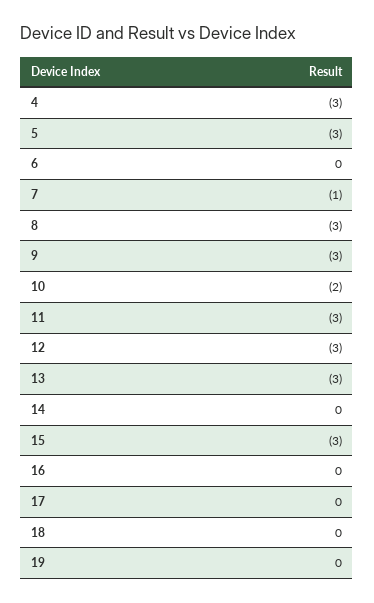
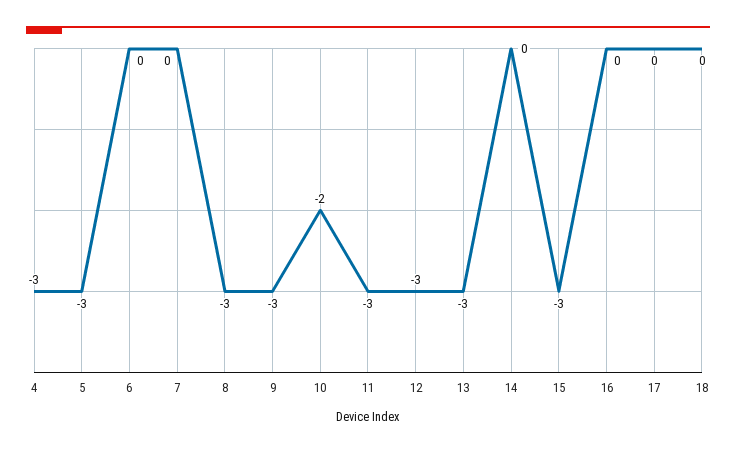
  {
    "4": -3,
    "5": -3,
    "6": 0,
-   "7": -1,
+   "7": 0,
    "8": -3,
    "9": -3,
    "10": -2,
    "11": -3,
    "12": -3,
    "13": -3,
    "14": 0,
    "15": -3,
    "16": 0,
    "17": 0,
-   "18": 0,
+   "18": 0
-   "19": 0
  }

